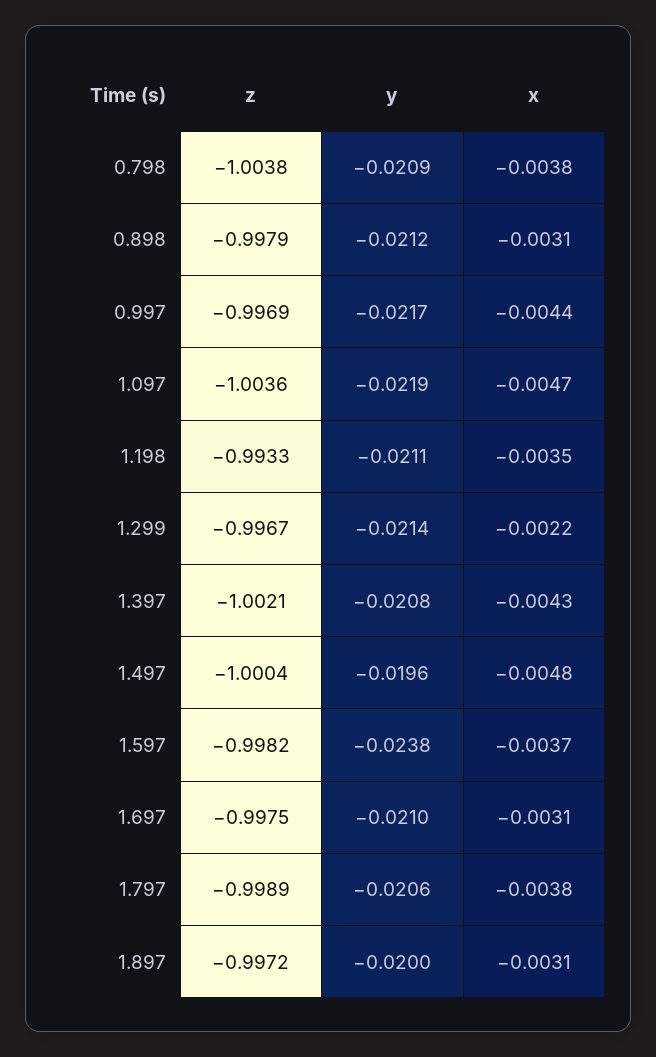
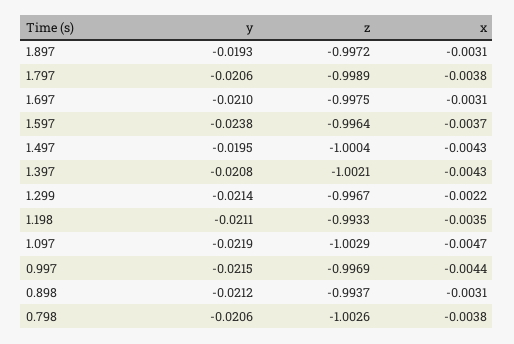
  {
    "z": {
-     "0.798": -1.0038,
+     "0.798": -1.0026,
-     "0.898": -0.9979,
+     "0.898": -0.9937,
      "0.997": -0.9969,
-     "1.097": -1.0036,
+     "1.097": -1.0029,
      "1.198": -0.9933,
      "1.299": -0.9967,
      "1.397": -1.0021,
      "1.497": -1.0004,
-     "1.597": -0.9982,
+     "1.597": -0.9964,
      "1.697": -0.9975,
      "1.797": -0.9989,
      "1.897": -0.9972
    },
    "y": {
-     "0.798": -0.0209,
+     "0.798": -0.0206,
      "0.898": -0.0212,
-     "0.997": -0.0217,
+     "0.997": -0.0215,
      "1.097": -0.0219,
      "1.198": -0.0211,
      "1.299": -0.0214,
      "1.397": -0.0208,
-     "1.497": -0.0196,
+     "1.497": -0.0195,
      "1.597": -0.0238,
      "1.697": -0.021,
      "1.797": -0.0206,
-     "1.897": -0.02
+     "1.897": -0.0193
    },
    "x": {
      "0.798": -0.0038,
      "0.898": -0.0031,
      "0.997": -0.0044,
      "1.097": -0.0047,
      "1.198": -0.0035,
      "1.299": -0.0022,
      "1.397": -0.0043,
-     "1.497": -0.0048,
+     "1.497": -0.0043,
      "1.597": -0.0037,
      "1.697": -0.0031,
      "1.797": -0.0038,
      "1.897": -0.0031
    }
  }

